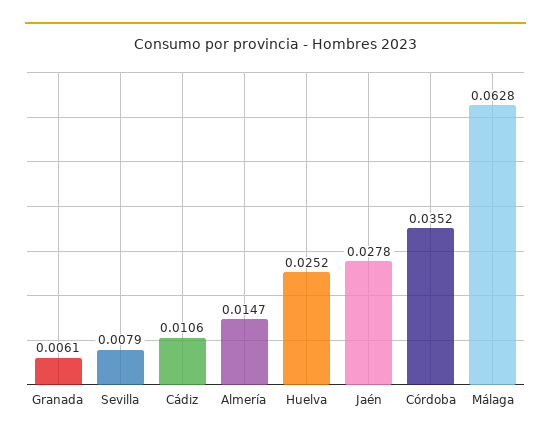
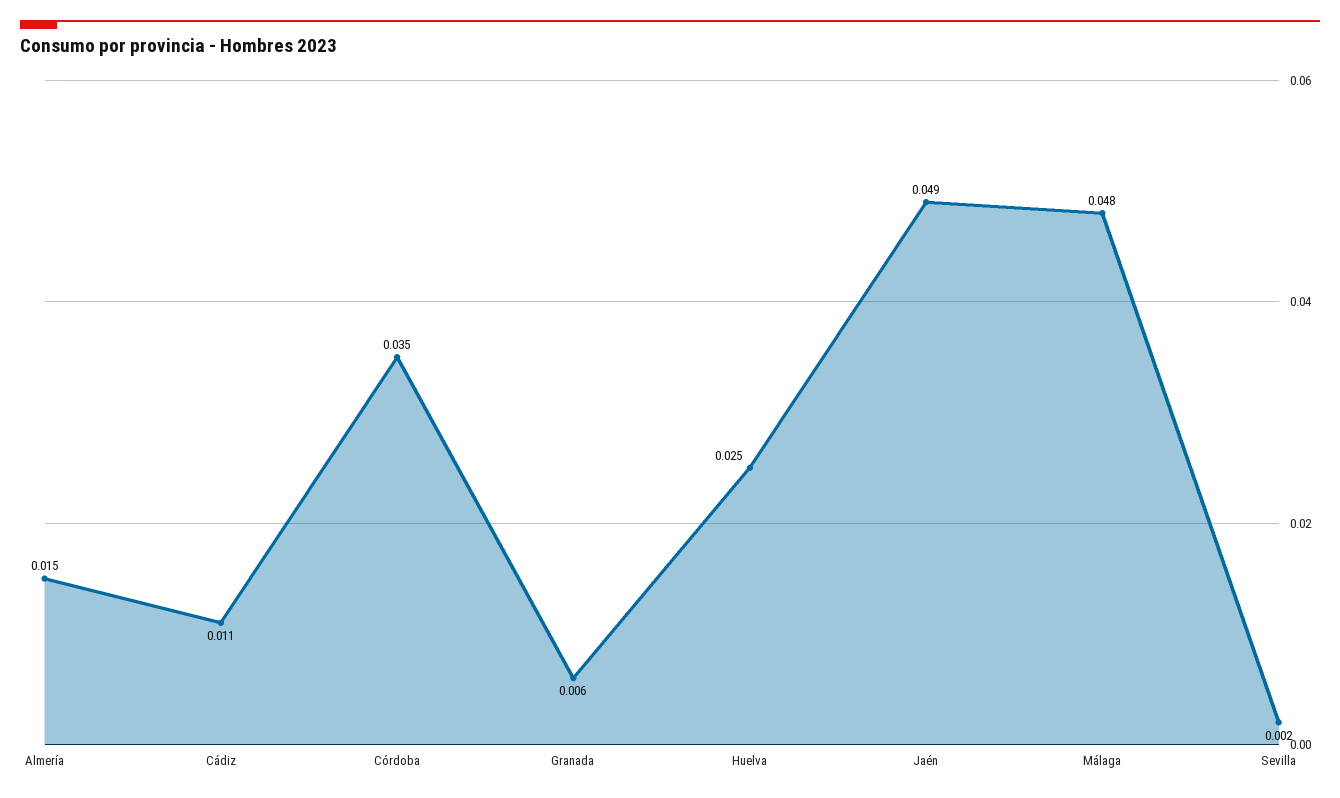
  {
    "Granada": 0.0061,
-   "Sevilla": 0.0079,
+   "Sevilla": 0.002,
    "Cádiz": 0.0106,
    "Almería": 0.0147,
    "Huelva": 0.0252,
-   "Jaén": 0.0278,
+   "Jaén": 0.049,
    "Córdoba": 0.0352,
-   "Málaga": 0.0628
+   "Málaga": 0.048
  }

